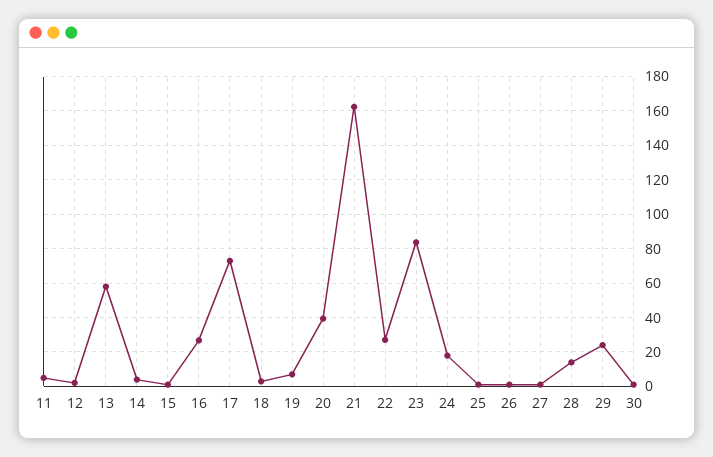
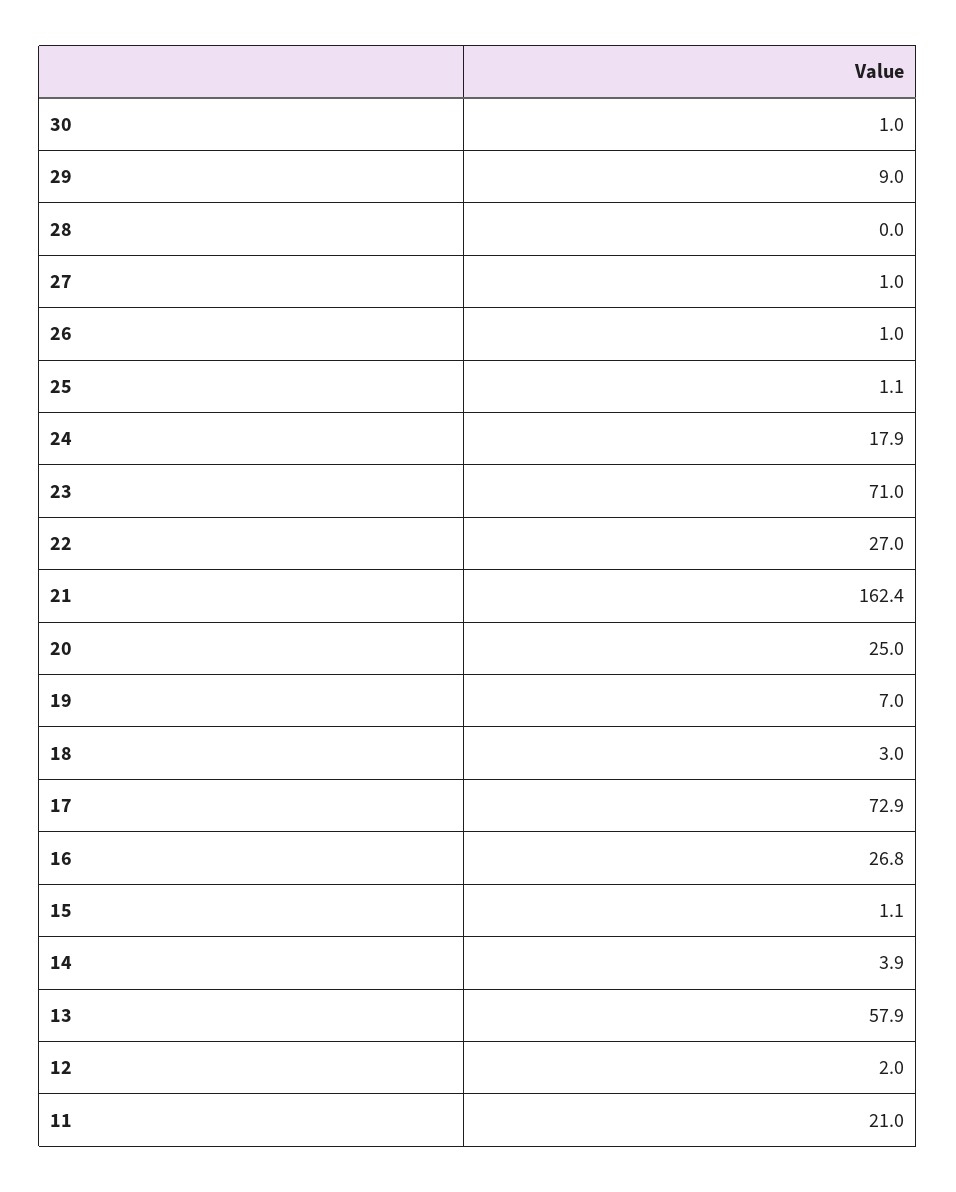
  {
-   "11": 5,
+   "11": 21,
    "12": 2,
    "13": 57.9,
    "14": 3.9,
    "15": 1.1,
    "16": 26.8,
    "17": 72.9,
    "18": 3,
    "19": 7,
-   "20": 40,
+   "20": 25,
    "21": 162.4,
    "22": 27,
-   "23": 85,
+   "23": 71,
    "24": 17.9,
    "25": 1.1,
    "26": 1,
    "27": 1,
-   "28": 15,
+   "28": 0,
-   "29": 25,
+   "29": 9,
    "30": 1
  }

